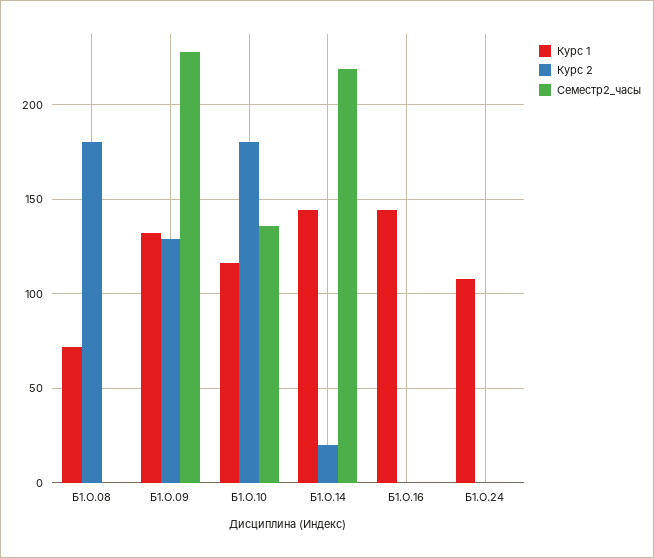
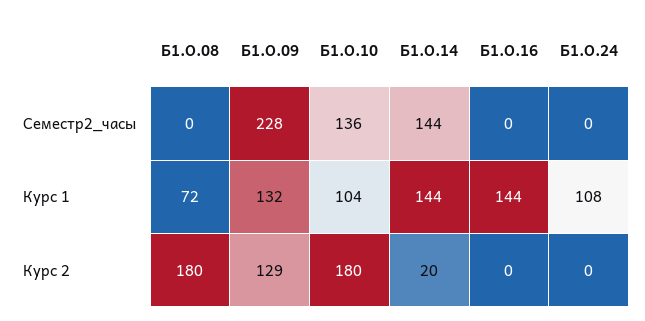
  {
    "Курс 1": {
      "Б1.О.08": 72,
      "Б1.О.09": 132,
-     "Б1.О.10": 115,
+     "Б1.О.10": 104,
      "Б1.О.14": 144,
      "Б1.О.16": 144,
      "Б1.О.24": 108
    },
    "Курс 2": {
      "Б1.О.08": 180,
      "Б1.О.09": 129,
      "Б1.О.10": 180,
      "Б1.О.14": 20,
      "Б1.О.16": 0,
      "Б1.О.24": 0
    },
    "Семестр2_часы": {
      "Б1.О.08": 0,
      "Б1.О.09": 228,
      "Б1.О.10": 136,
-     "Б1.О.14": 220,
+     "Б1.О.14": 144,
      "Б1.О.16": 0,
      "Б1.О.24": 0
    }
  }

